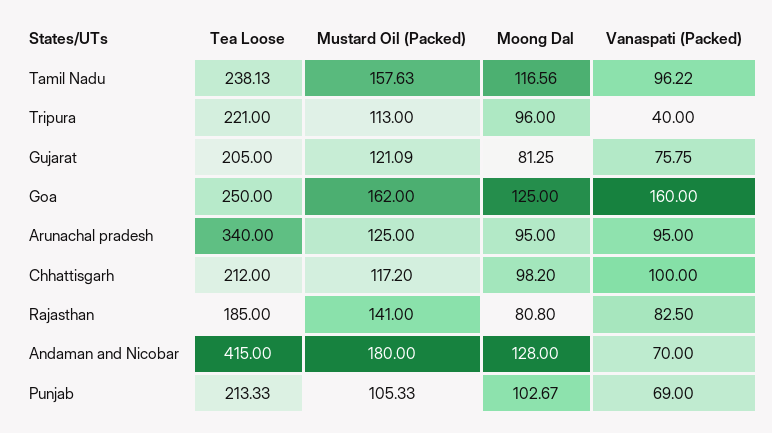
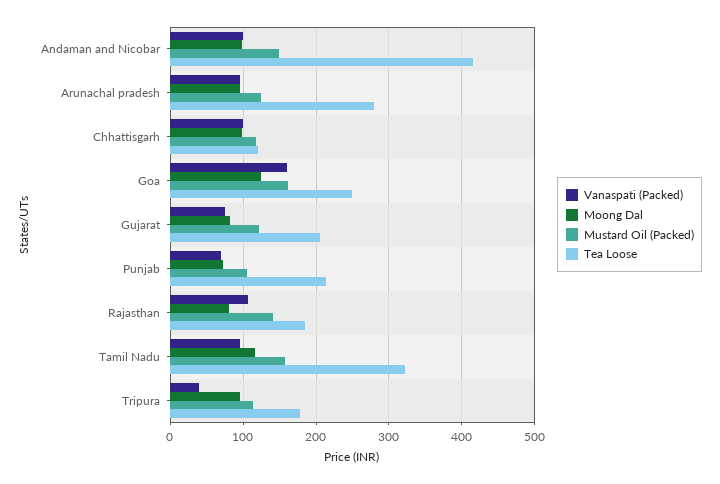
  {
    "Tea Loose": {
-     "Tamil Nadu": 238.13,
+     "Tamil Nadu": 320,
-     "Tripura": 221,
+     "Tripura": 180,
      "Gujarat": 205,
      "Goa": 250,
-     "Arunachal pradesh": 340,
+     "Arunachal pradesh": 280,
-     "Chhattisgarh": 212,
+     "Chhattisgarh": 120,
      "Rajasthan": 185,
      "Andaman and Nicobar": 415,
      "Punjab": 213.33
    },
    "Mustard Oil (Packed)": {
      "Tamil Nadu": 157.63,
      "Tripura": 113,
      "Gujarat": 121.09,
      "Goa": 162,
      "Arunachal pradesh": 125,
      "Chhattisgarh": 117.2,
      "Rajasthan": 141,
-     "Andaman and Nicobar": 180,
+     "Andaman and Nicobar": 150,
      "Punjab": 105.33
    },
    "Moong Dal": {
      "Tamil Nadu": 116.56,
      "Tripura": 96,
      "Gujarat": 81.25,
      "Goa": 125,
      "Arunachal pradesh": 95,
      "Chhattisgarh": 98.2,
      "Rajasthan": 80.8,
-     "Andaman and Nicobar": 128,
+     "Andaman and Nicobar": 100,
-     "Punjab": 102.67
+     "Punjab": 70
    },
    "Vanaspati (Packed)": {
      "Tamil Nadu": 96.22,
      "Tripura": 40,
      "Gujarat": 75.75,
      "Goa": 160,
      "Arunachal pradesh": 95,
      "Chhattisgarh": 100,
-     "Rajasthan": 82.5,
+     "Rajasthan": 110,
-     "Andaman and Nicobar": 70,
+     "Andaman and Nicobar": 100,
      "Punjab": 69
    }
  }

